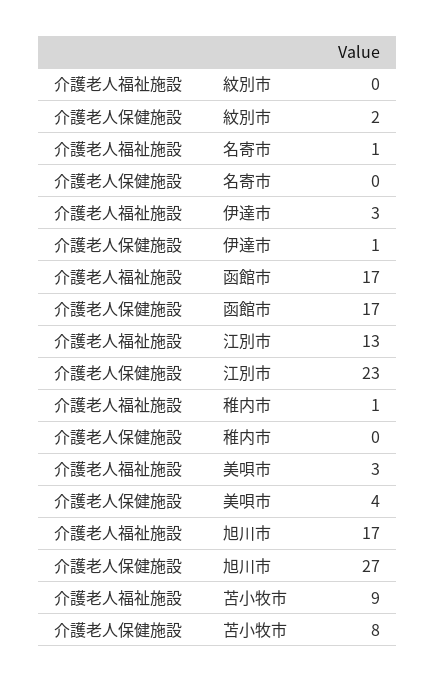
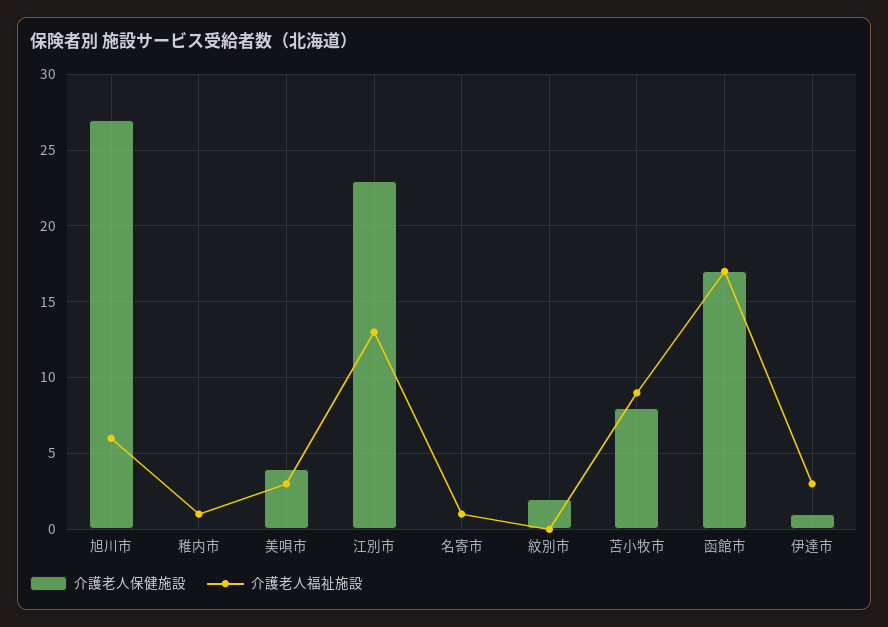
  {
    "介護老人福祉施設": {
      "紋別市": 0,
      "名寄市": 1,
      "伊達市": 3,
      "函館市": 17,
      "江別市": 13,
      "稚内市": 1,
      "美唄市": 3,
-     "旭川市": 17,
+     "旭川市": 6,
      "苫小牧市": 9
    },
    "介護老人保健施設": {
      "紋別市": 2,
      "名寄市": 0,
      "伊達市": 1,
      "函館市": 17,
      "江別市": 23,
      "稚内市": 0,
      "美唄市": 4,
      "旭川市": 27,
      "苫小牧市": 8
    }
  }

